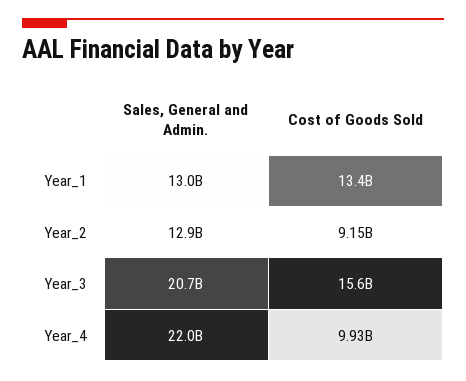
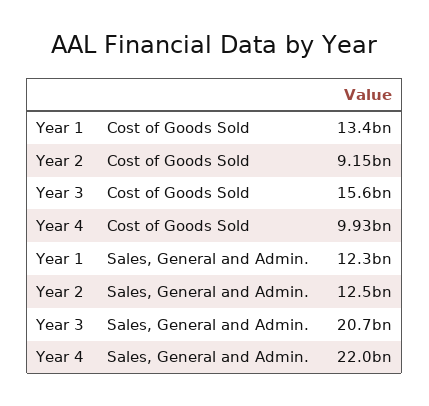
  {
    "Sales, General and Admin.": {
-     "Year_1": 13000000000,
+     "Year_1": 12300000000,
-     "Year_2": 12900000000,
+     "Year_2": 12500000000,
      "Year_3": 20700000000,
      "Year_4": 22000000000
    },
    "Cost of Goods Sold": {
      "Year_1": 13400000000,
      "Year_2": 9150000000,
      "Year_3": 15600000000,
      "Year_4": 9930000000
    }
  }

